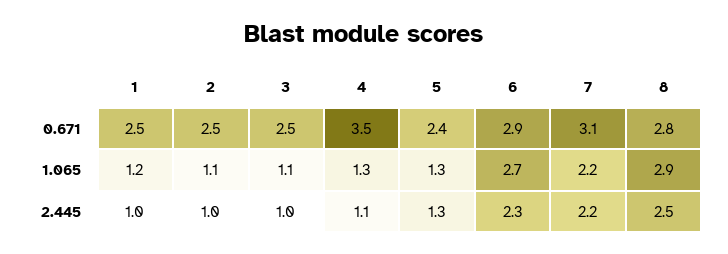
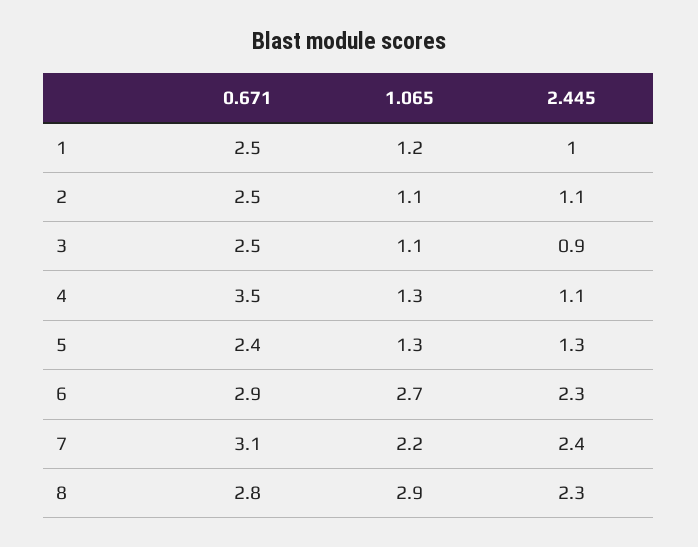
  {
    "1": {
      "0.671": 2.5,
      "1.065": 1.2,
      "2.445": 1
    },
    "2": {
      "0.671": 2.5,
      "1.065": 1.1,
-     "2.445": 1
+     "2.445": 1.1
    },
    "3": {
      "0.671": 2.5,
      "1.065": 1.1,
-     "2.445": 1
+     "2.445": 0.9
    },
    "4": {
      "0.671": 3.5,
      "1.065": 1.3,
      "2.445": 1.1
    },
    "5": {
      "0.671": 2.4,
      "1.065": 1.3,
      "2.445": 1.3
    },
    "6": {
      "0.671": 2.9,
      "1.065": 2.7,
      "2.445": 2.3
    },
    "7": {
      "0.671": 3.1,
      "1.065": 2.2,
-     "2.445": 2.2
+     "2.445": 2.4
    },
    "8": {
      "0.671": 2.8,
      "1.065": 2.9,
-     "2.445": 2.5
+     "2.445": 2.3
    }
  }

